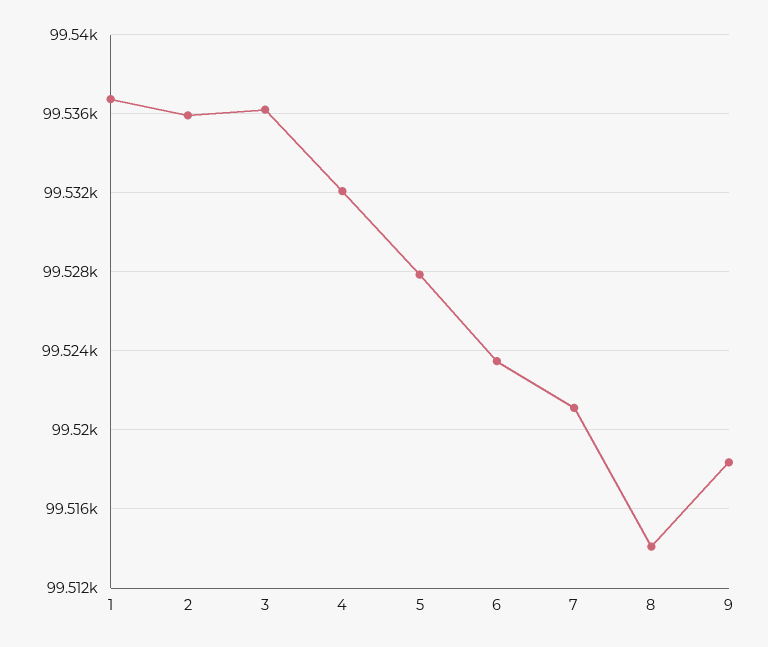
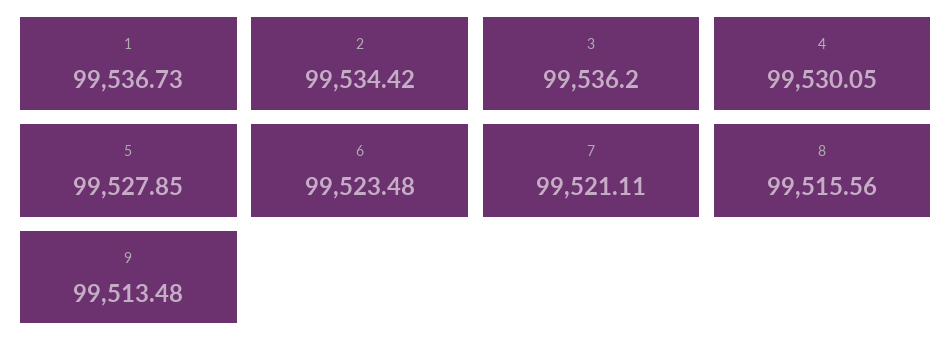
  {
    "1": 99536.73,
-   "2": 99536,
+   "2": 99534.42,
    "3": 99536.2,
-   "4": 99532,
+   "4": 99530.05,
    "5": 99527.85,
    "6": 99523.48,
    "7": 99521.11,
-   "8": 99514,
+   "8": 99515.56,
-   "9": 99518.5
+   "9": 99513.48
  }

